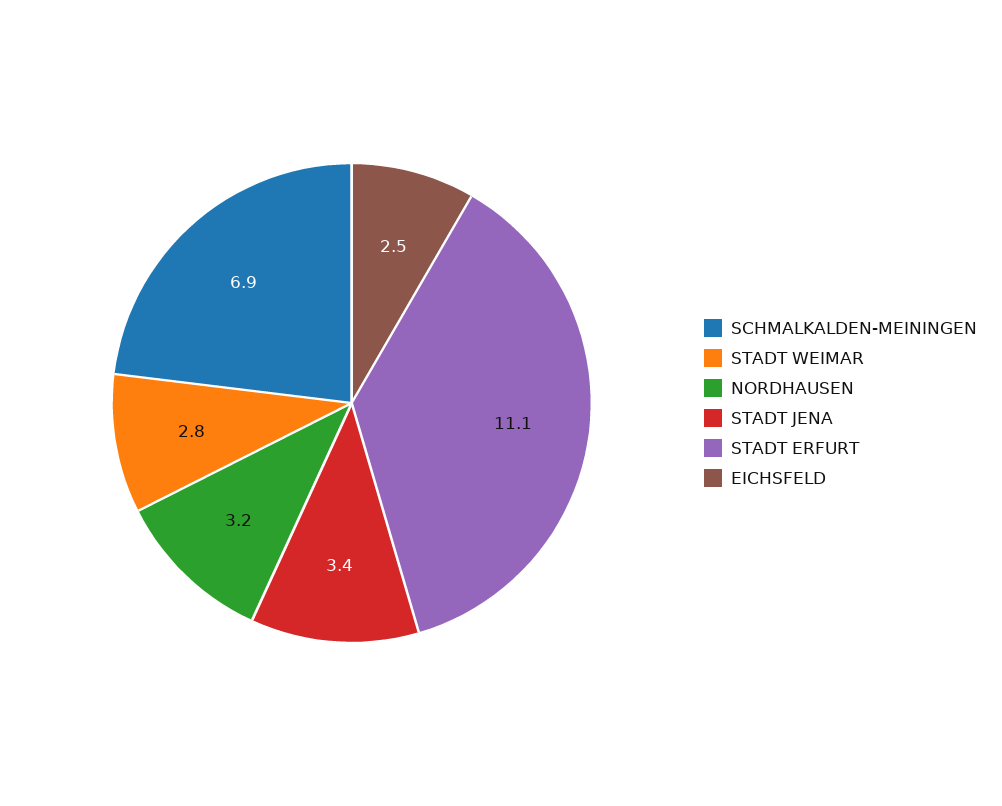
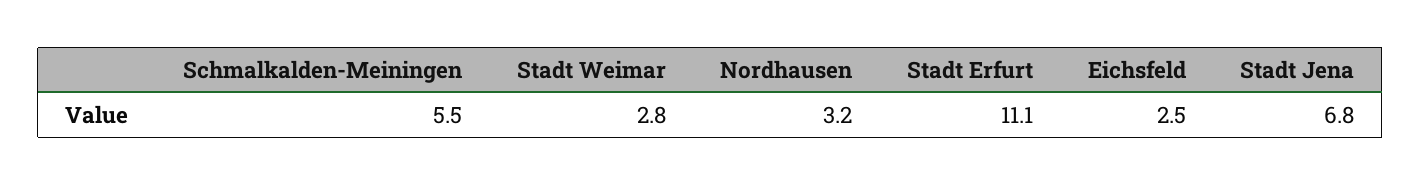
  {
-   "SCHMALKALDEN-MEININGEN": 6.9,
+   "SCHMALKALDEN-MEININGEN": 5.5,
    "STADT WEIMAR": 2.8,
    "NORDHAUSEN": 3.2,
-   "STADT JENA": 3.4,
+   "STADT JENA": 6.8,
    "STADT ERFURT": 11.1,
    "EICHSFELD": 2.5
  }

